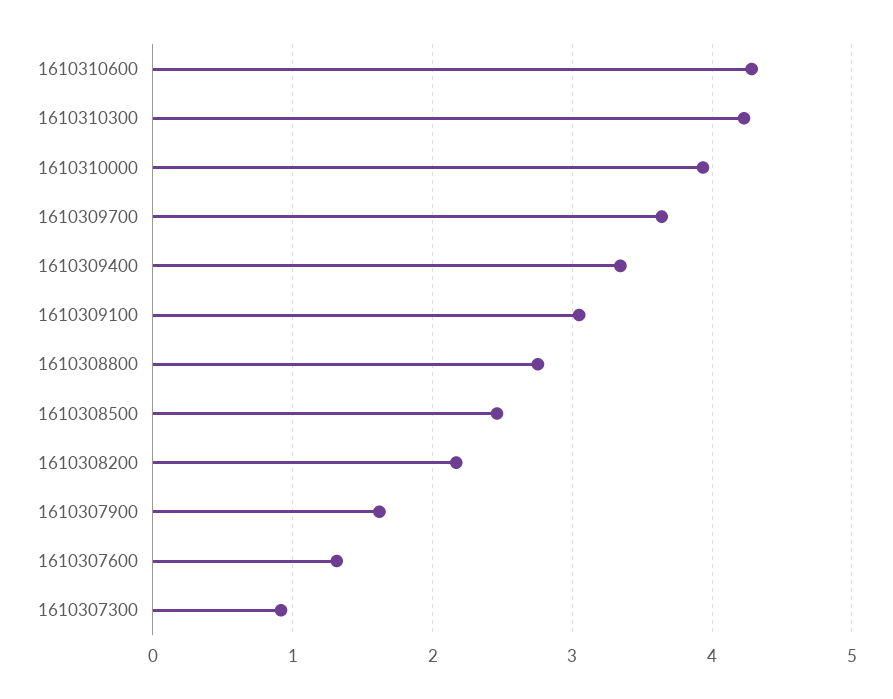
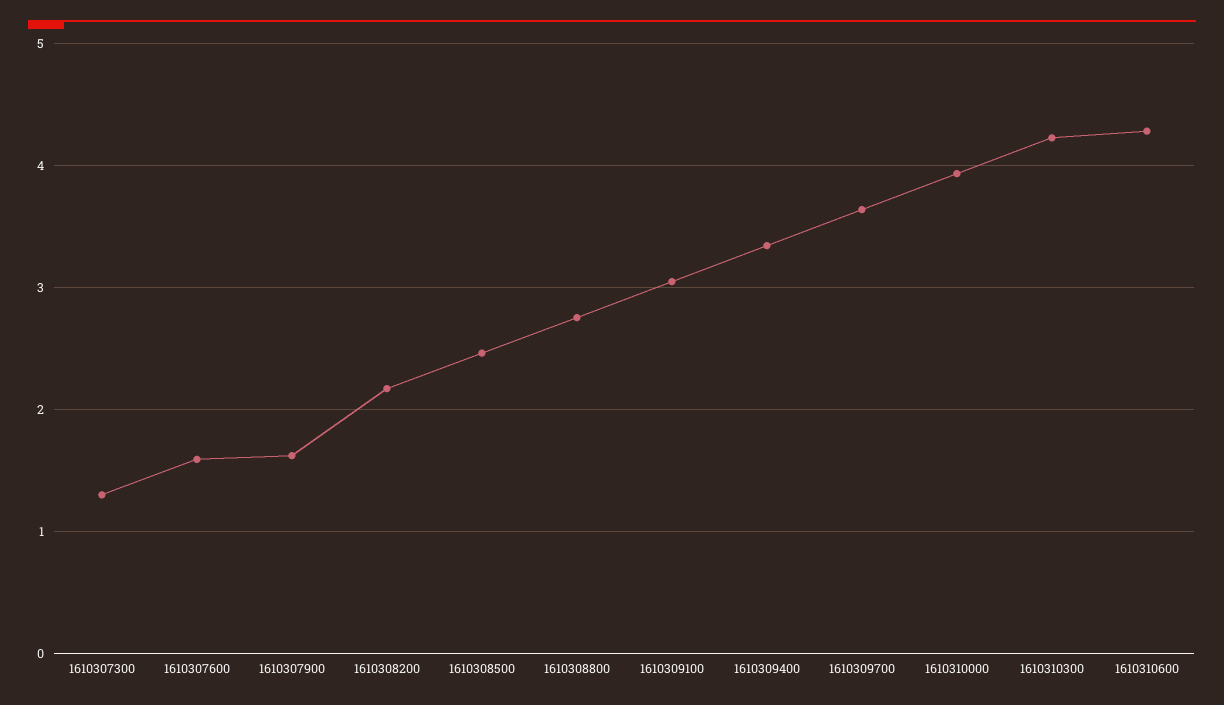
  {
    "1610310600": 4.3,
    "1610310300": 4.2,
    "1610310000": 3.9,
    "1610309700": 3.6,
    "1610309400": 3.3,
    "1610309100": 3,
    "1610308800": 2.8,
    "1610308500": 2.5,
    "1610308200": 2.2,
    "1610307900": 1.6,
-   "1610307600": 1.3,
+   "1610307600": 1.6,
-   "1610307300": 0.9
+   "1610307300": 1.3
  }

